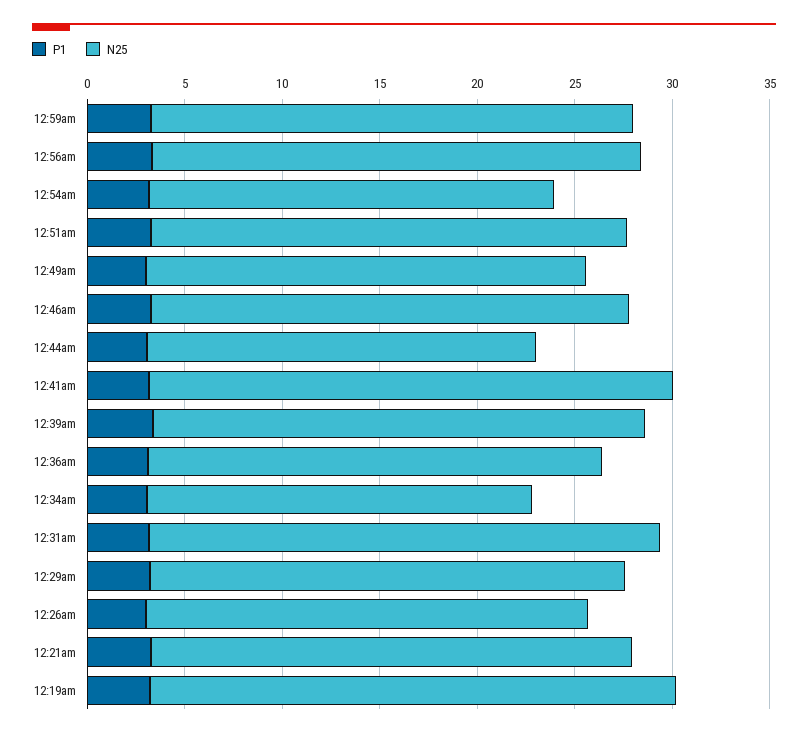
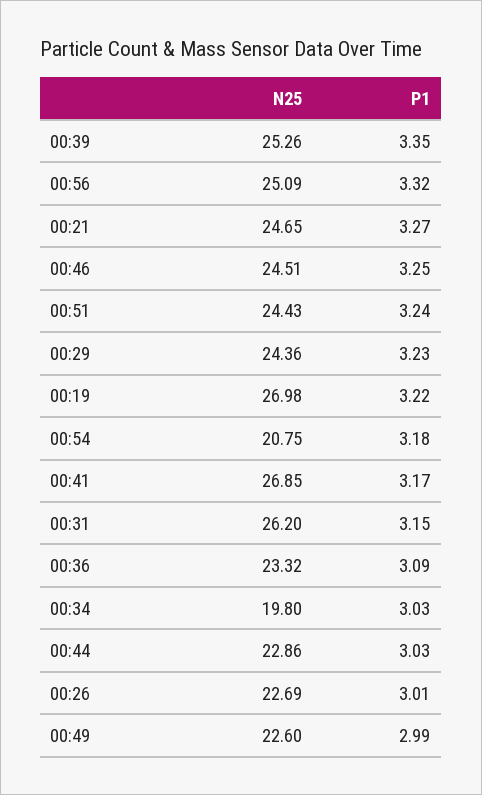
  {
    "P1": {
-     "12:59am": 3,
      "12:56am": 3.32,
      "12:54am": 3.18,
      "12:51am": 3.24,
      "12:49am": 2.99,
      "12:46am": 3.25,
      "12:44am": 3.03,
      "12:41am": 3.17,
      "12:39am": 3.35,
      "12:36am": 3.09,
      "12:34am": 3.03,
      "12:31am": 3.15,
      "12:29am": 3.23,
      "12:26am": 3.01,
      "12:21am": 3.27,
      "12:19am": 3.22
    },
    "N25": {
-     "12:59am": 25,
      "12:56am": 25.09,
      "12:54am": 20.75,
      "12:51am": 24.43,
      "12:49am": 22.6,
      "12:46am": 24.51,
-     "12:44am": 20,
+     "12:44am": 22.86,
      "12:41am": 26.85,
      "12:39am": 25.26,
      "12:36am": 23.32,
      "12:34am": 19.8,
      "12:31am": 26.2,
      "12:29am": 24.36,
      "12:26am": 22.69,
      "12:21am": 24.65,
      "12:19am": 26.98
    }
  }

